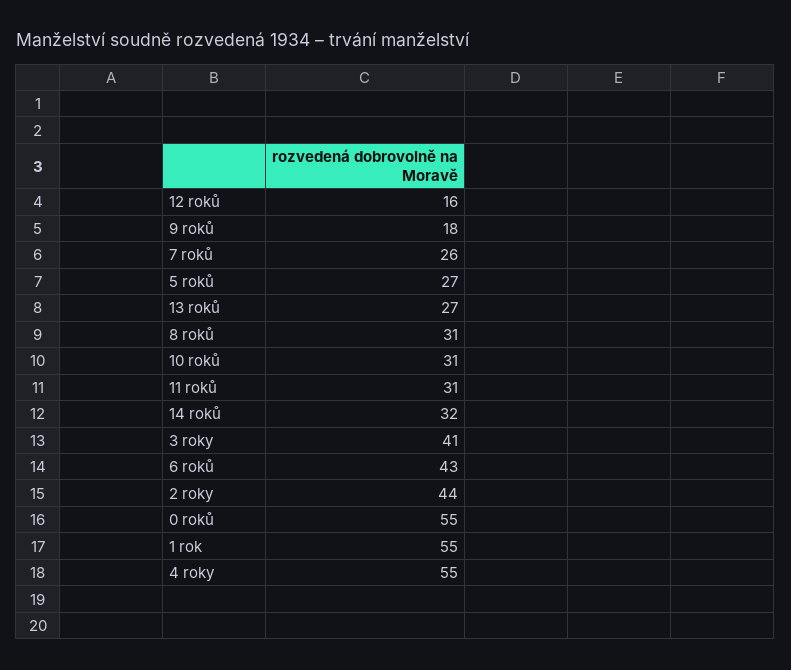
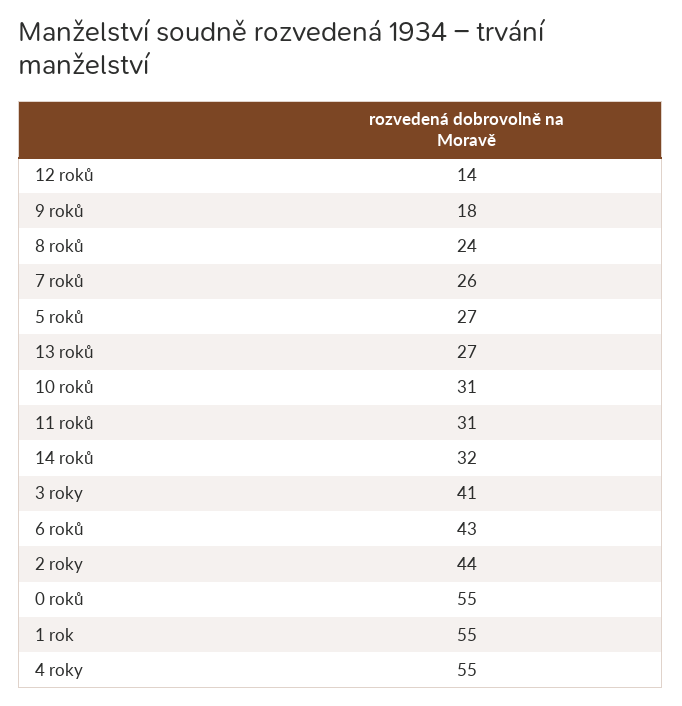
  {
-   "12 roků": 16,
+   "12 roků": 14,
    "9 roků": 18,
    "7 roků": 26,
    "5 roků": 27,
    "13 roků": 27,
-   "8 roků": 31,
+   "8 roků": 24,
    "10 roků": 31,
    "11 roků": 31,
    "14 roků": 32,
    "3 roky": 41,
    "6 roků": 43,
    "2 roky": 44,
    "0 roků": 55,
    "1 rok": 55,
    "4 roky": 55
  }

